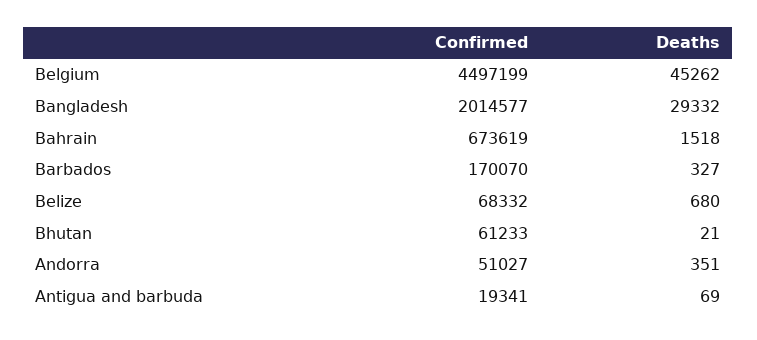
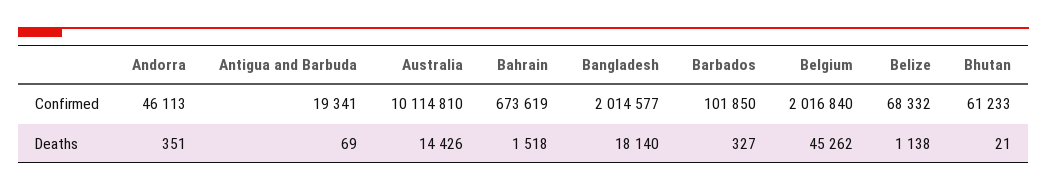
  {
    "Confirmed": {
-     "Belgium": 4497199,
+     "Belgium": 2016840,
      "Bangladesh": 2014577,
      "Bahrain": 673619,
-     "Barbados": 170070,
+     "Barbados": 101850,
      "Belize": 68332,
      "Bhutan": 61233,
-     "Andorra": 51027,
+     "Andorra": 46113,
-     "Antigua and barbuda": 19341
+     "Antigua and barbuda": 19341,
+     "Australia": 10114810
    },
    "Deaths": {
      "Belgium": 45262,
-     "Bangladesh": 29332,
+     "Bangladesh": 18140,
      "Bahrain": 1518,
      "Barbados": 327,
-     "Belize": 680,
+     "Belize": 1138,
      "Bhutan": 21,
      "Andorra": 351,
-     "Antigua and barbuda": 69
+     "Antigua and barbuda": 69,
+     "Australia": 14426
    }
  }

